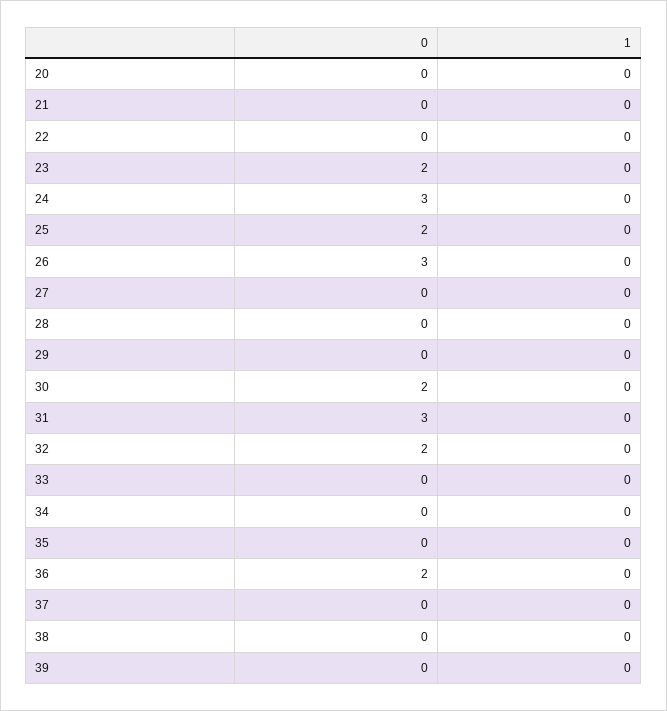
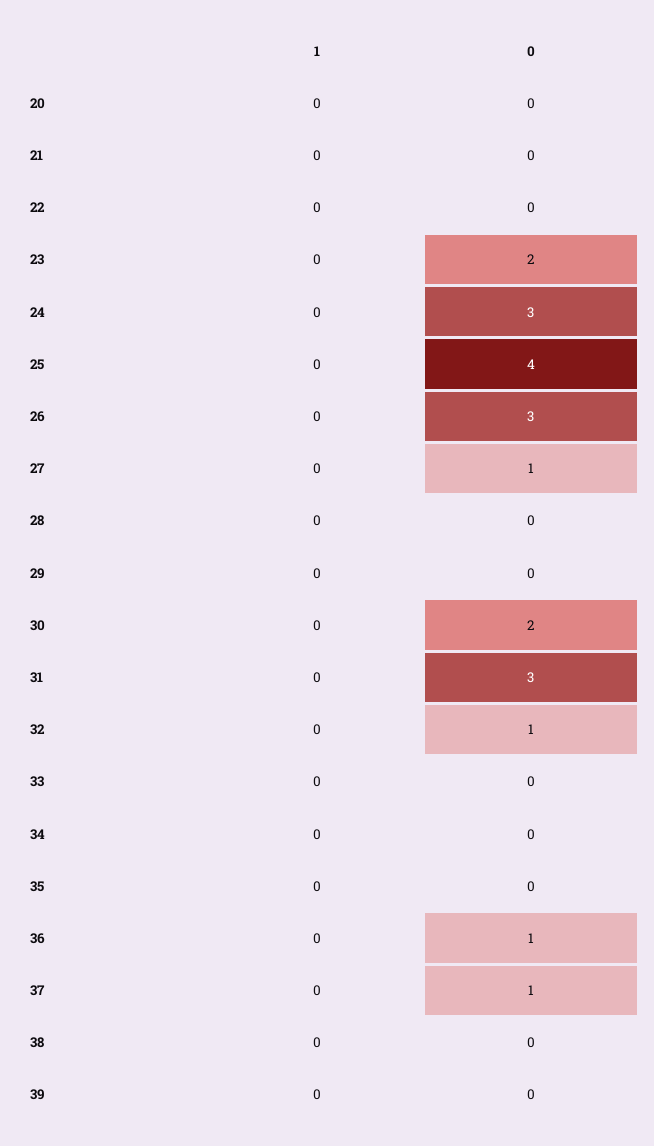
  {
    "0": {
      "20": 0,
      "21": 0,
      "22": 0,
      "23": 2,
      "24": 3,
-     "25": 2,
+     "25": 4,
      "26": 3,
-     "27": 0,
+     "27": 1,
      "28": 0,
      "29": 0,
      "30": 2,
      "31": 3,
-     "32": 2,
+     "32": 1,
      "33": 0,
      "34": 0,
      "35": 0,
-     "36": 2,
+     "36": 1,
-     "37": 0,
+     "37": 1,
      "38": 0,
      "39": 0
    },
    "1": {
      "20": 0,
      "21": 0,
      "22": 0,
      "23": 0,
      "24": 0,
      "25": 0,
      "26": 0,
      "27": 0,
      "28": 0,
      "29": 0,
      "30": 0,
      "31": 0,
      "32": 0,
      "33": 0,
      "34": 0,
      "35": 0,
      "36": 0,
      "37": 0,
      "38": 0,
      "39": 0
    }
  }

